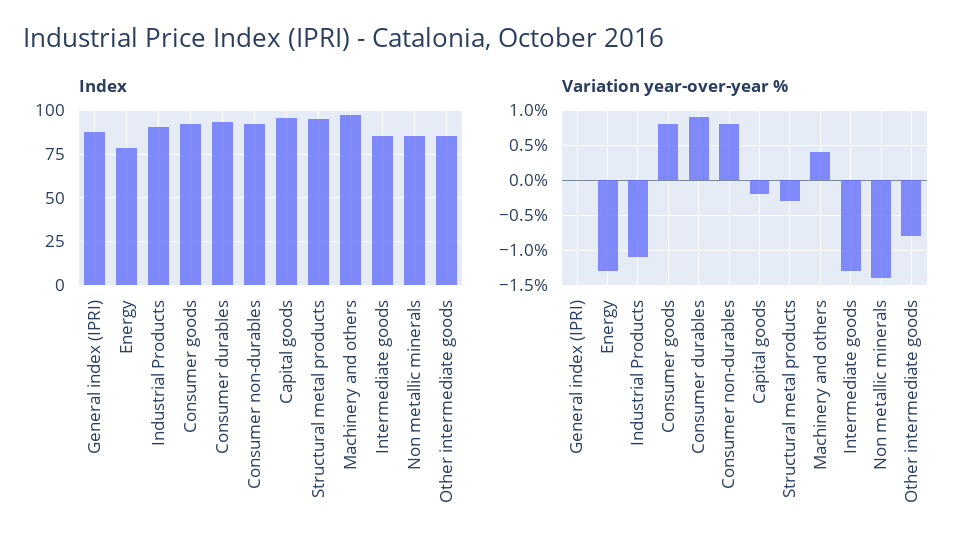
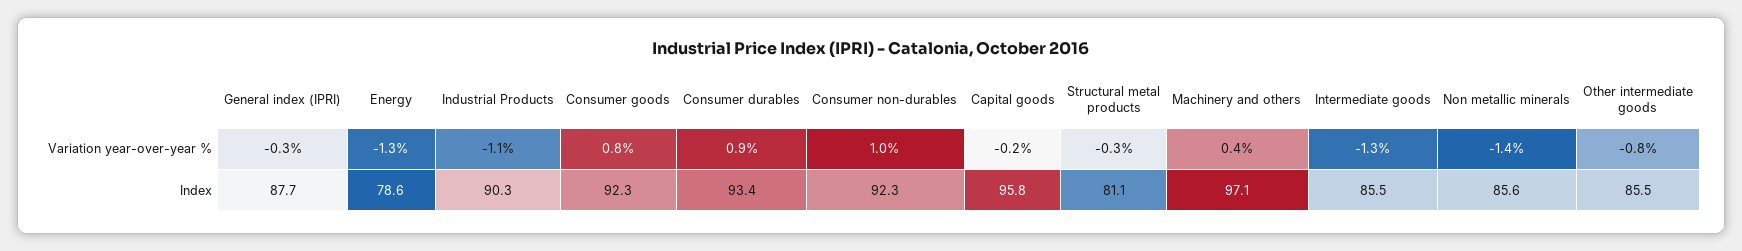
  {
    "Index": {
      "General index (IPRI)": 87.7,
      "Energy": 78.6,
      "Industrial Products": 90.3,
      "Consumer goods": 92.3,
      "Consumer durables": 93.4,
      "Consumer non-durables": 92.3,
      "Capital goods": 95.8,
-     "Structural metal products": 95,
+     "Structural metal products": 81.1,
      "Machinery and others": 97.1,
      "Intermediate goods": 85.5,
      "Non metallic minerals": 85.6,
      "Other intermediate goods": 85.5
    },
    "Variation year-over-year %": {
-     "General index (IPRI)": 0,
+     "General index (IPRI)": -0.3,
      "Energy": -1.3,
      "Industrial Products": -1.1,
      "Consumer goods": 0.8,
      "Consumer durables": 0.9,
-     "Consumer non-durables": 0.8,
+     "Consumer non-durables": 1,
      "Capital goods": -0.2,
      "Structural metal products": -0.3,
      "Machinery and others": 0.4,
      "Intermediate goods": -1.3,
      "Non metallic minerals": -1.4,
      "Other intermediate goods": -0.8
    }
  }

